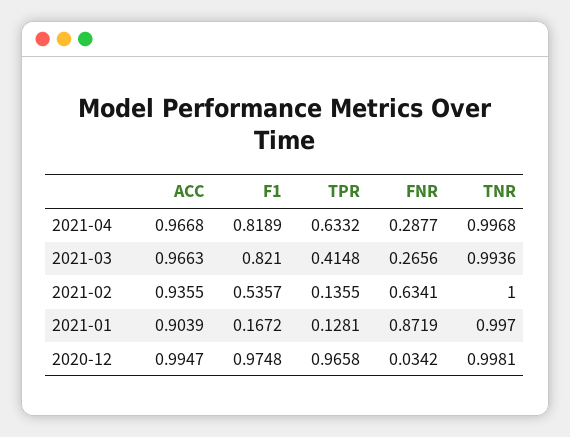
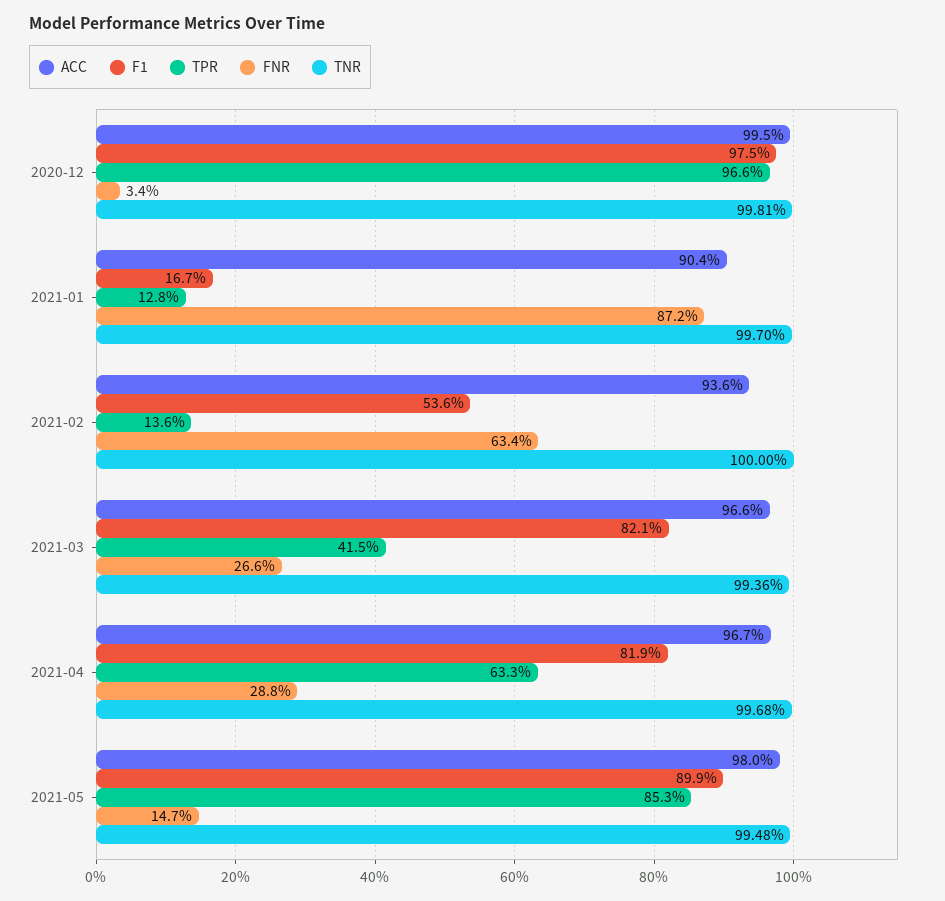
  {
    "ACC": {
      "2021-04": 0.9668,
      "2021-03": 0.9663,
      "2021-02": 0.9355,
      "2021-01": 0.9039,
-     "2020-12": 0.9947
+     "2020-12": 0.9947,
+     "2021-05": 0.98
    },
    "F1": {
      "2021-04": 0.8189,
      "2021-03": 0.821,
      "2021-02": 0.5357,
      "2021-01": 0.1672,
-     "2020-12": 0.9748
+     "2020-12": 0.9748,
+     "2021-05": 0.899
    },
    "TPR": {
      "2021-04": 0.6332,
      "2021-03": 0.4148,
      "2021-02": 0.1355,
      "2021-01": 0.1281,
-     "2020-12": 0.9658
+     "2020-12": 0.9658,
+     "2021-05": 0.853
    },
    "FNR": {
      "2021-04": 0.2877,
      "2021-03": 0.2656,
      "2021-02": 0.6341,
      "2021-01": 0.8719,
-     "2020-12": 0.0342
+     "2020-12": 0.0342,
+     "2021-05": 0.147
    },
    "TNR": {
      "2021-04": 0.9968,
      "2021-03": 0.9936,
      "2021-02": 1,
      "2021-01": 0.997,
-     "2020-12": 0.9981
+     "2020-12": 0.9981,
+     "2021-05": 0.9948
    }
  }

